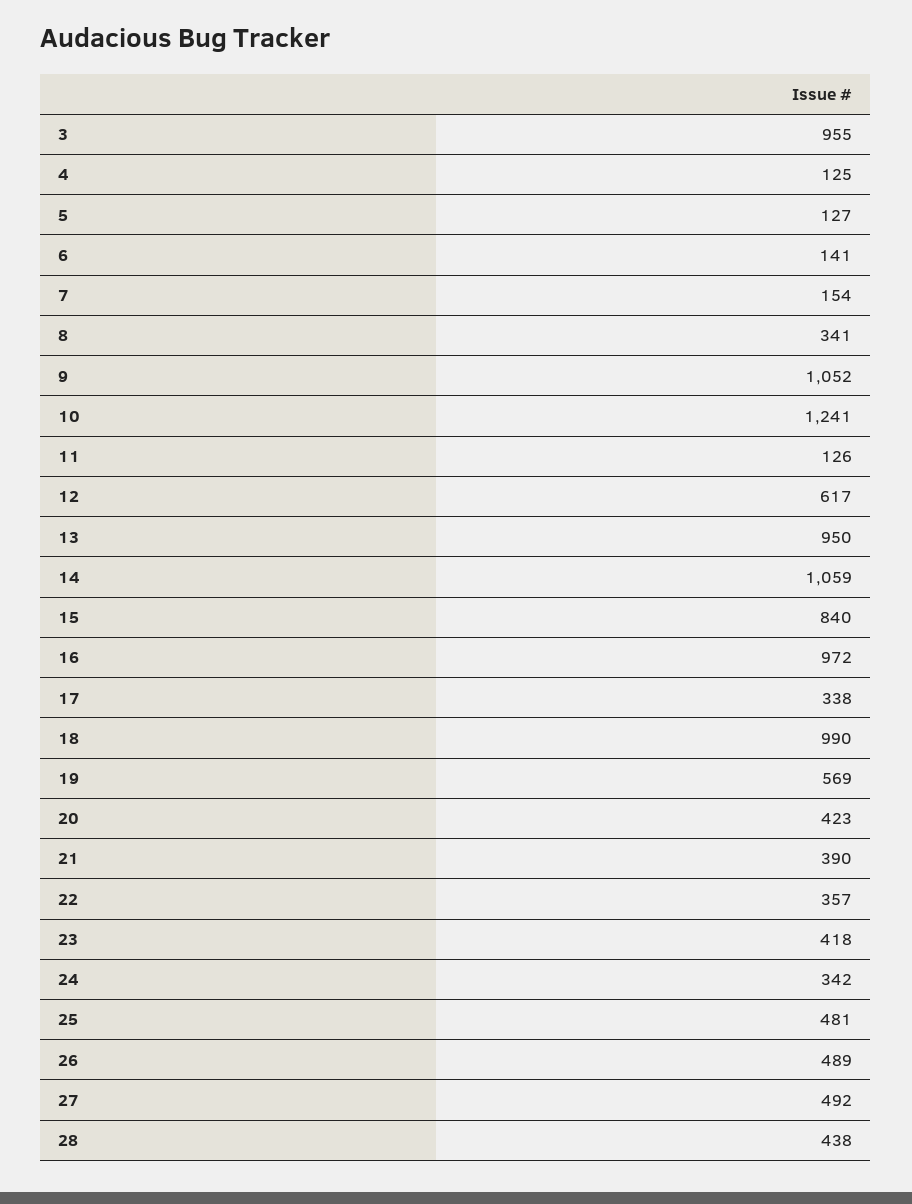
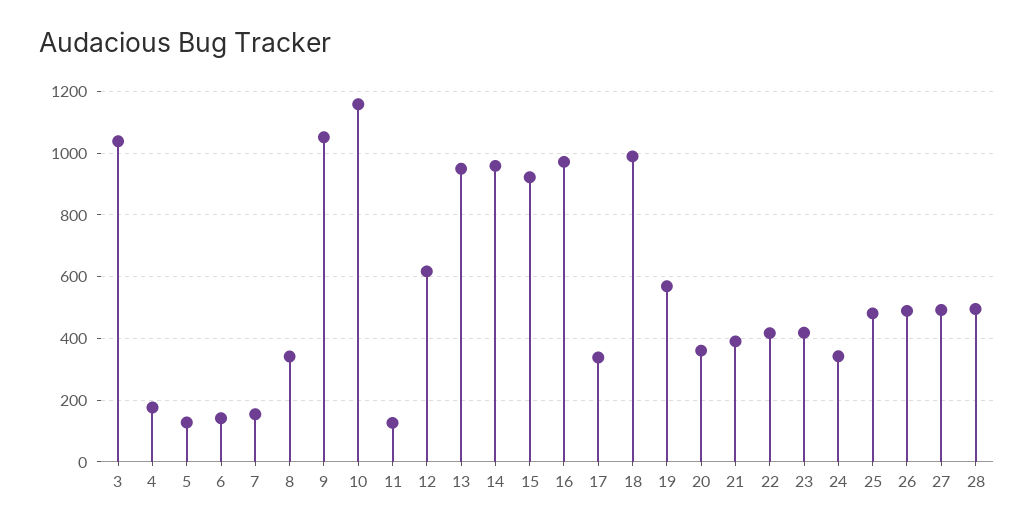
  {
-   "3": 955,
+   "3": 1040,
-   "4": 125,
+   "4": 180,
    "5": 127,
    "6": 141,
    "7": 154,
    "8": 341,
    "9": 1052,
-   "10": 1241,
+   "10": 1160,
    "11": 126,
    "12": 617,
    "13": 950,
-   "14": 1059,
+   "14": 960,
-   "15": 840,
+   "15": 920,
    "16": 972,
    "17": 338,
    "18": 990,
    "19": 569,
-   "20": 423,
+   "20": 360,
    "21": 390,
-   "22": 357,
+   "22": 420,
    "23": 418,
    "24": 342,
    "25": 481,
    "26": 489,
    "27": 492,
-   "28": 438
+   "28": 500
  }

